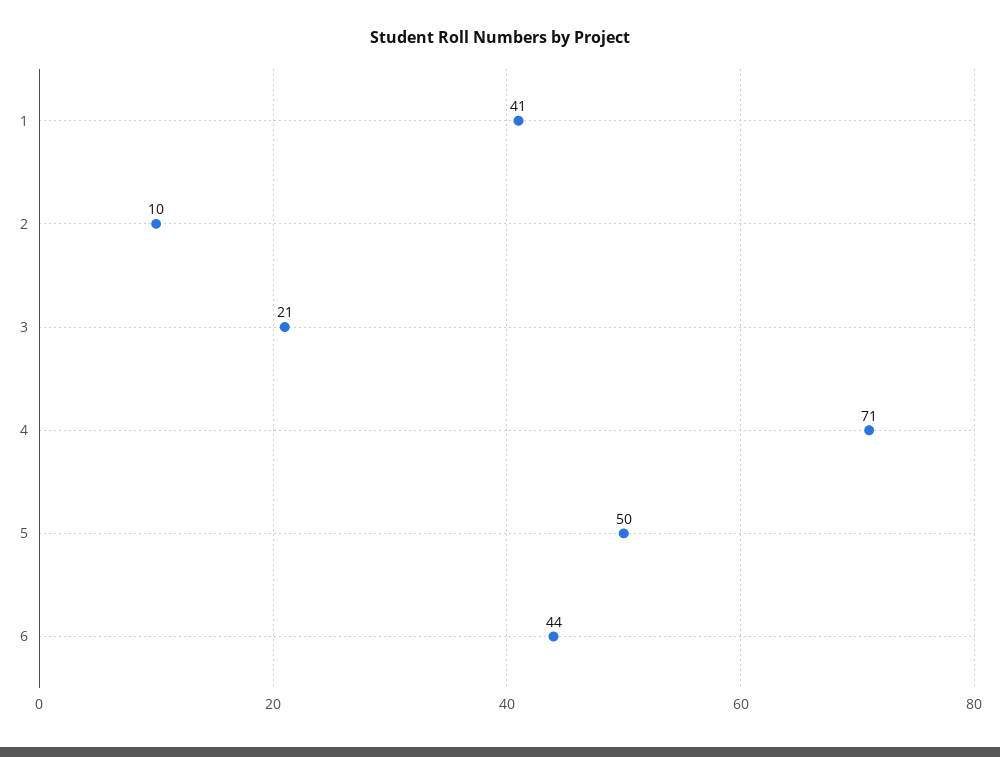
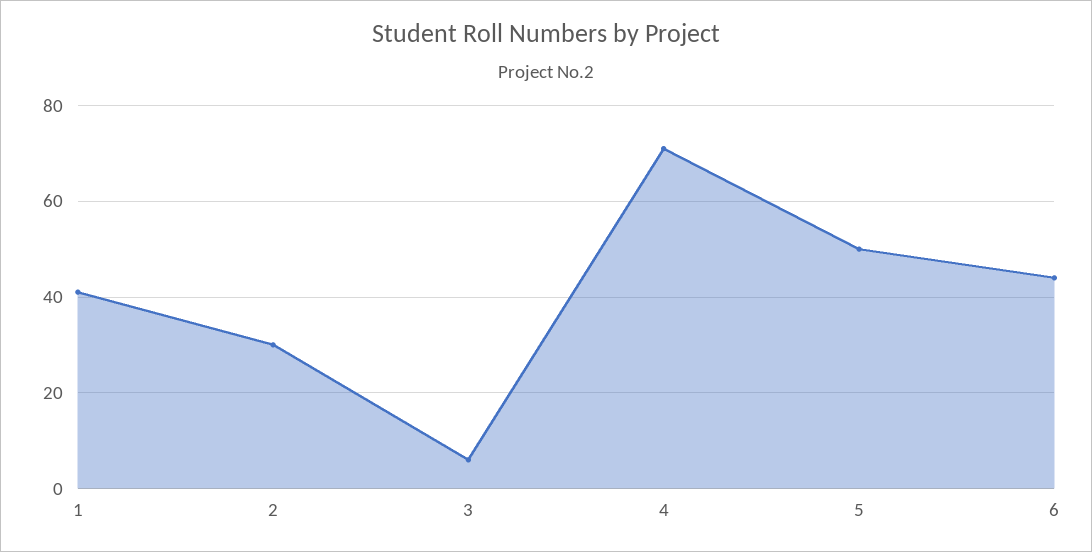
  {
    "1": 41,
-   "2": 10,
+   "2": 30,
-   "3": 21,
+   "3": 5,
    "4": 71,
    "5": 50,
    "6": 44
  }

